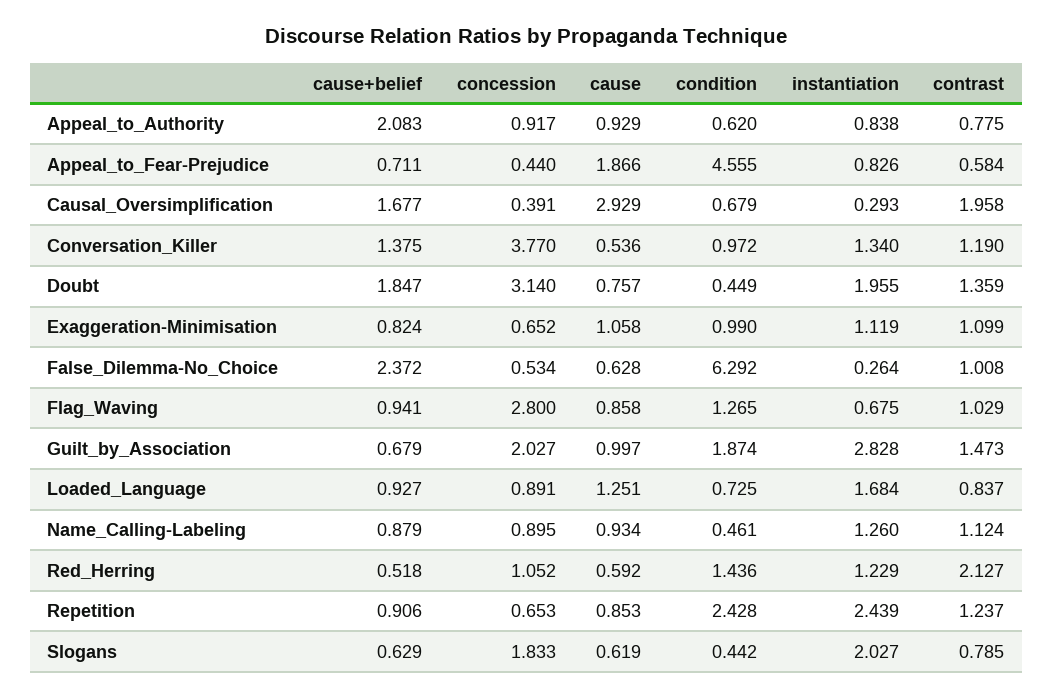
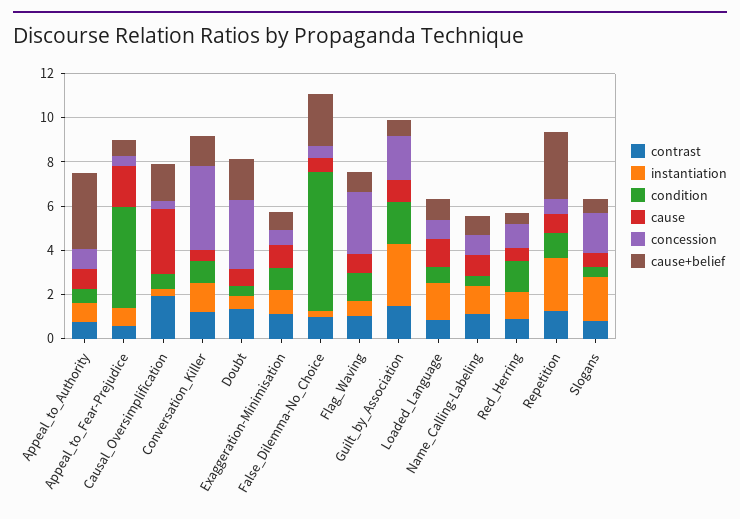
  {
    "cause+belief": {
-     "Appeal_to_Authority": 2.083,
+     "Appeal_to_Authority": 3.5,
      "Appeal_to_Fear-Prejudice": 0.711,
      "Causal_Oversimplification": 1.677,
      "Conversation_Killer": 1.375,
      "Doubt": 1.847,
      "Exaggeration-Minimisation": 0.824,
      "False_Dilemma-No_Choice": 2.372,
      "Flag_Waving": 0.941,
      "Guilt_by_Association": 0.679,
      "Loaded_Language": 0.927,
      "Name_Calling-Labeling": 0.879,
      "Red_Herring": 0.518,
-     "Repetition": 0.906,
+     "Repetition": 3,
      "Slogans": 0.629
    },
    "concession": {
      "Appeal_to_Authority": 0.917,
      "Appeal_to_Fear-Prejudice": 0.44,
      "Causal_Oversimplification": 0.391,
      "Conversation_Killer": 3.77,
      "Doubt": 3.14,
      "Exaggeration-Minimisation": 0.652,
      "False_Dilemma-No_Choice": 0.534,
      "Flag_Waving": 2.8,
      "Guilt_by_Association": 2.027,
      "Loaded_Language": 0.891,
      "Name_Calling-Labeling": 0.895,
      "Red_Herring": 1.052,
      "Repetition": 0.653,
      "Slogans": 1.833
    },
    "cause": {
      "Appeal_to_Authority": 0.929,
      "Appeal_to_Fear-Prejudice": 1.866,
      "Causal_Oversimplification": 2.929,
      "Conversation_Killer": 0.536,
      "Doubt": 0.757,
      "Exaggeration-Minimisation": 1.058,
      "False_Dilemma-No_Choice": 0.628,
      "Flag_Waving": 0.858,
      "Guilt_by_Association": 0.997,
      "Loaded_Language": 1.251,
      "Name_Calling-Labeling": 0.934,
      "Red_Herring": 0.592,
      "Repetition": 0.853,
      "Slogans": 0.619
    },
    "condition": {
      "Appeal_to_Authority": 0.62,
      "Appeal_to_Fear-Prejudice": 4.555,
      "Causal_Oversimplification": 0.679,
      "Conversation_Killer": 0.972,
      "Doubt": 0.449,
      "Exaggeration-Minimisation": 0.99,
      "False_Dilemma-No_Choice": 6.292,
      "Flag_Waving": 1.265,
      "Guilt_by_Association": 1.874,
      "Loaded_Language": 0.725,
      "Name_Calling-Labeling": 0.461,
      "Red_Herring": 1.436,
-     "Repetition": 2.428,
+     "Repetition": 1,
      "Slogans": 0.442
    },
    "instantiation": {
      "Appeal_to_Authority": 0.838,
      "Appeal_to_Fear-Prejudice": 0.826,
      "Causal_Oversimplification": 0.293,
      "Conversation_Killer": 1.34,
-     "Doubt": 1.955,
+     "Doubt": 0.5,
      "Exaggeration-Minimisation": 1.119,
      "False_Dilemma-No_Choice": 0.264,
      "Flag_Waving": 0.675,
      "Guilt_by_Association": 2.828,
      "Loaded_Language": 1.684,
      "Name_Calling-Labeling": 1.26,
      "Red_Herring": 1.229,
      "Repetition": 2.439,
      "Slogans": 2.027
    },
    "contrast": {
      "Appeal_to_Authority": 0.775,
      "Appeal_to_Fear-Prejudice": 0.584,
      "Causal_Oversimplification": 1.958,
      "Conversation_Killer": 1.19,
      "Doubt": 1.359,
      "Exaggeration-Minimisation": 1.099,
      "False_Dilemma-No_Choice": 1.008,
      "Flag_Waving": 1.029,
      "Guilt_by_Association": 1.473,
      "Loaded_Language": 0.837,
      "Name_Calling-Labeling": 1.124,
-     "Red_Herring": 2.127,
+     "Red_Herring": 1,
      "Repetition": 1.237,
      "Slogans": 0.785
    }
  }

